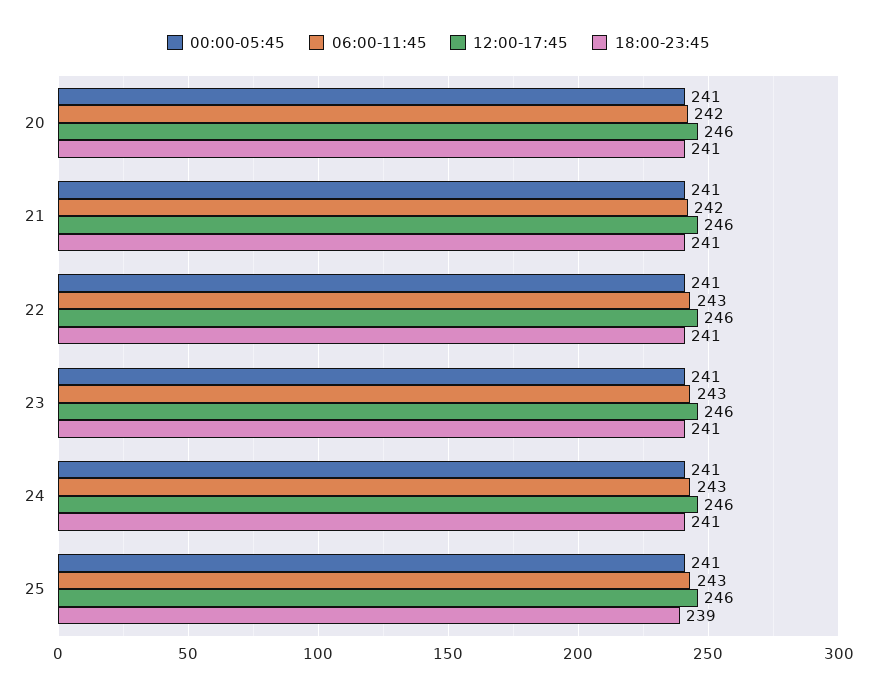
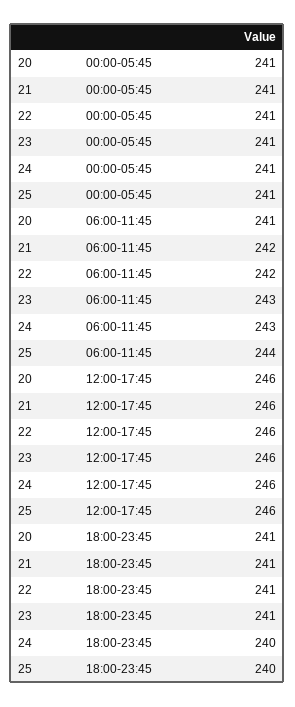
  {
    "00:00-05:45": {
      "20": 241,
      "21": 241,
      "22": 241,
      "23": 241,
      "24": 241,
      "25": 241
    },
    "06:00-11:45": {
-     "20": 242,
+     "20": 241,
      "21": 242,
-     "22": 243,
+     "22": 242,
      "23": 243,
      "24": 243,
-     "25": 243
+     "25": 244
    },
    "12:00-17:45": {
      "20": 246,
      "21": 246,
      "22": 246,
      "23": 246,
      "24": 246,
      "25": 246
    },
    "18:00-23:45": {
      "20": 241,
      "21": 241,
      "22": 241,
      "23": 241,
-     "24": 241,
+     "24": 240,
-     "25": 239
+     "25": 240
    }
  }

